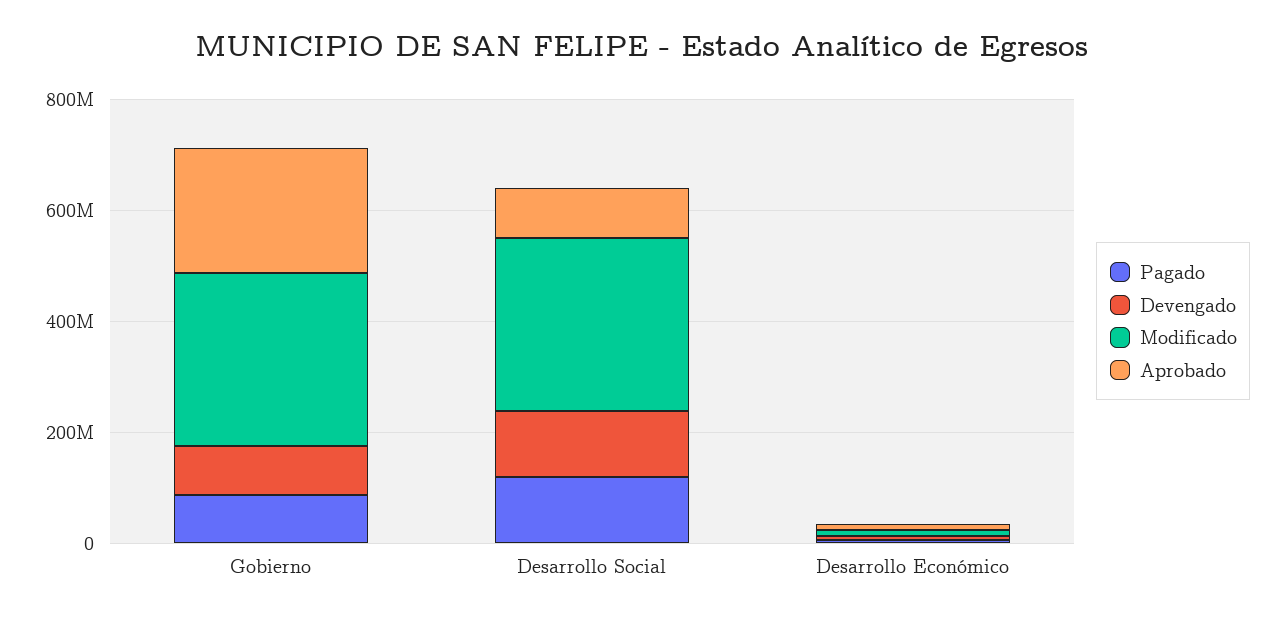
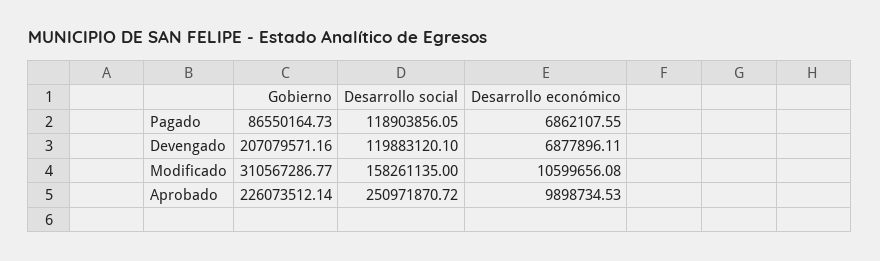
  {
    "Pagado": {
      "Gobierno": 86550164.73,
      "Desarrollo Social": 118903856.05,
      "Desarrollo Económico": 6862107.55
    },
    "Devengado": {
-     "Gobierno": 100000000,
+     "Gobierno": 207079571.16,
      "Desarrollo Social": 119883120.1,
      "Desarrollo Económico": 6877896.11
    },
    "Modificado": {
      "Gobierno": 310567286.77,
-     "Desarrollo Social": 300000000,
+     "Desarrollo Social": 158261135,
      "Desarrollo Económico": 10599656.08
    },
    "Aprobado": {
      "Gobierno": 226073512.14,
-     "Desarrollo Social": 100000000,
+     "Desarrollo Social": 250971870.72,
      "Desarrollo Económico": 9898734.53
    }
  }

